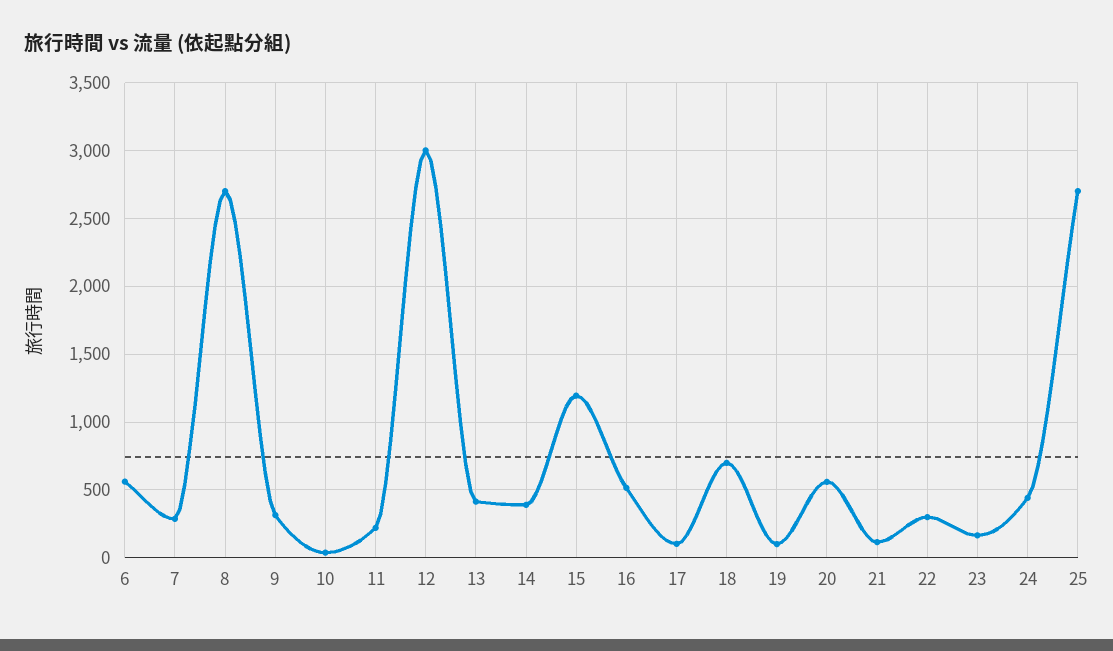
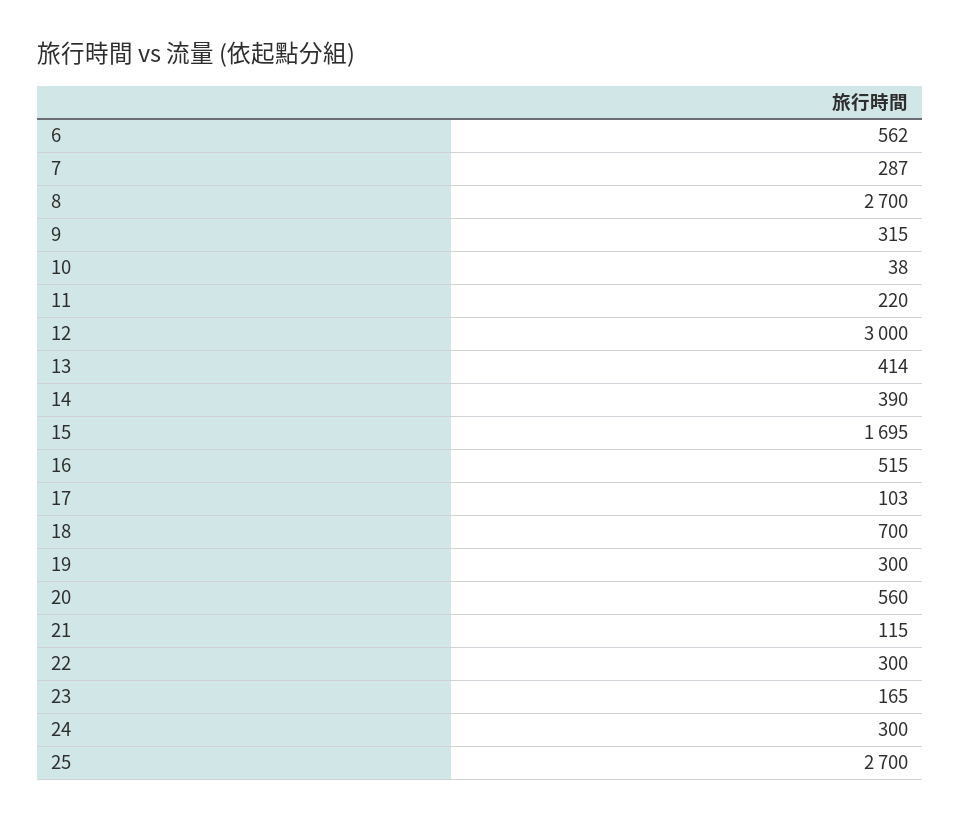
  {
    "6": 562,
    "7": 287,
    "8": 2700,
    "9": 315,
    "10": 38,
    "11": 220,
    "12": 3000,
    "13": 414,
    "14": 390,
-   "15": 1200,
+   "15": 1695,
    "16": 515,
    "17": 103,
    "18": 700,
-   "19": 100,
+   "19": 300,
    "20": 560,
    "21": 115,
    "22": 300,
    "23": 165,
-   "24": 450,
+   "24": 300,
    "25": 2700
  }

